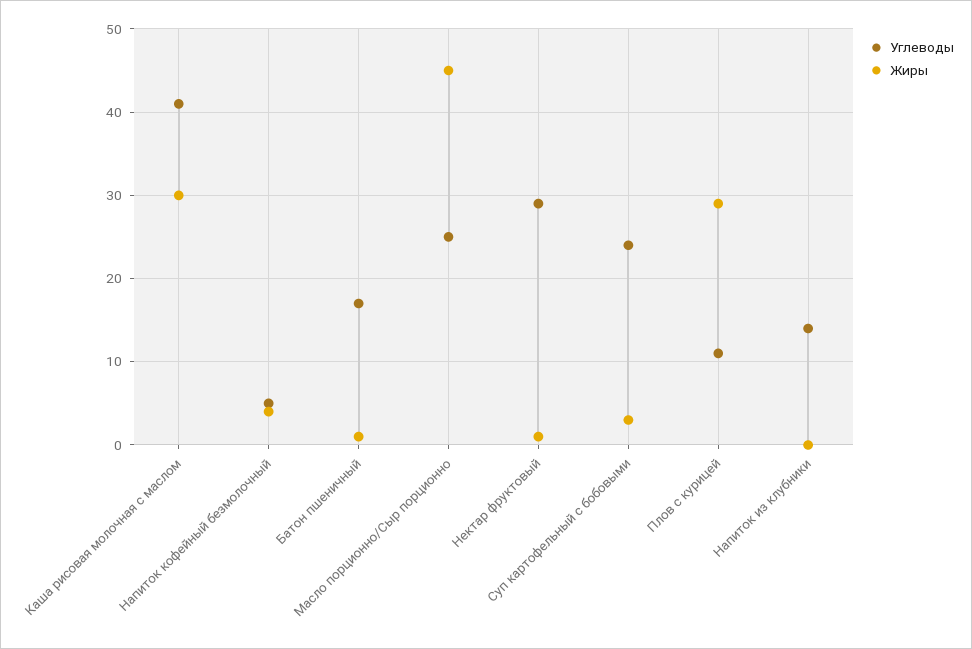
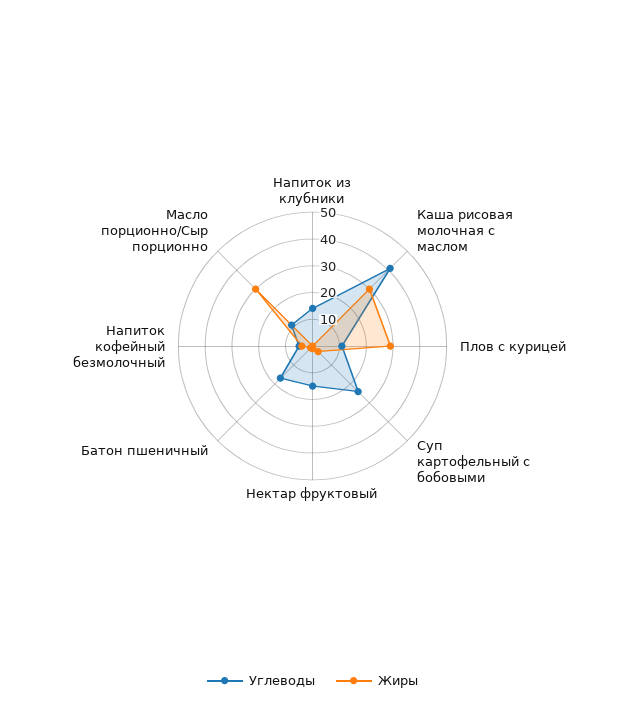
  {
    "Углеводы": {
      "Каша рисовая молочная с маслом": 41,
      "Напиток кофейный безмолочный": 5,
      "Батон пшеничный": 17,
-     "Масло порционно/Сыр порционно": 25,
+     "Масло порционно/Сыр порционно": 10,
-     "Нектар фруктовый": 29,
+     "Нектар фруктовый": 15,
      "Суп картофельный с бобовыми": 24,
      "Плов с курицей": 11,
      "Напиток из клубники": 14
    },
    "Жиры": {
      "Каша рисовая молочная с маслом": 30,
      "Напиток кофейный безмолочный": 4,
      "Батон пшеничный": 1,
-     "Масло порционно/Сыр порционно": 45,
+     "Масло порционно/Сыр порционно": 30,
      "Нектар фруктовый": 1,
      "Суп картофельный с бобовыми": 3,
      "Плов с курицей": 29,
      "Напиток из клубники": 0
    }
  }

